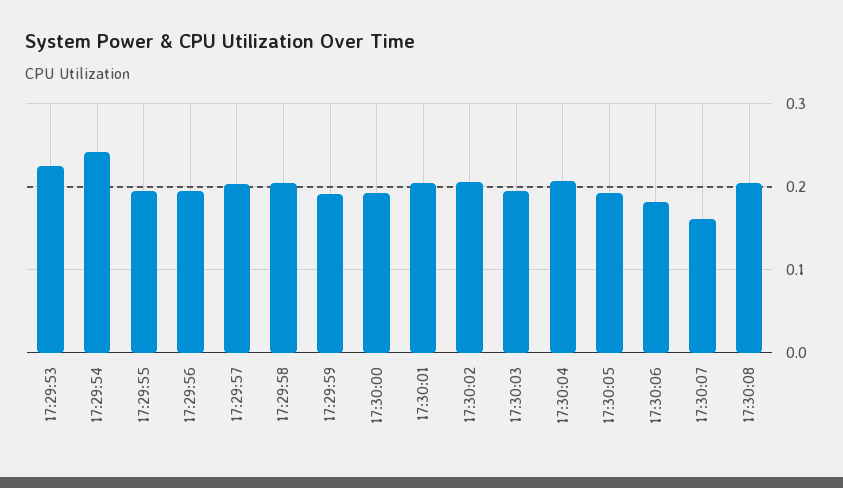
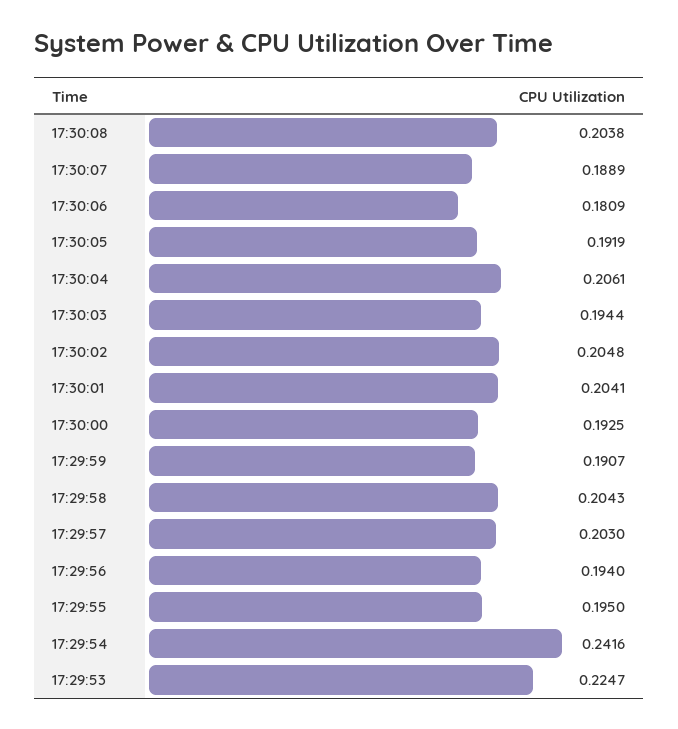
  {
    "17:29:53": 0.2247,
    "17:29:54": 0.2416,
    "17:29:55": 0.195,
    "17:29:56": 0.194,
    "17:29:57": 0.203,
    "17:29:58": 0.2043,
    "17:29:59": 0.1907,
    "17:30:00": 0.1925,
    "17:30:01": 0.2041,
    "17:30:02": 0.2048,
    "17:30:03": 0.1944,
    "17:30:04": 0.2061,
    "17:30:05": 0.1919,
    "17:30:06": 0.1809,
-   "17:30:07": 0.16,
+   "17:30:07": 0.1889,
    "17:30:08": 0.2038
  }

